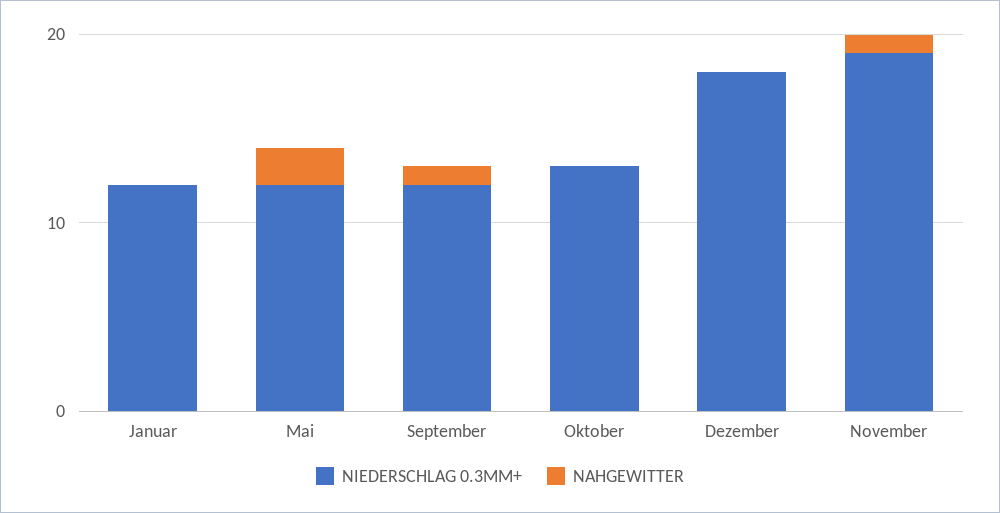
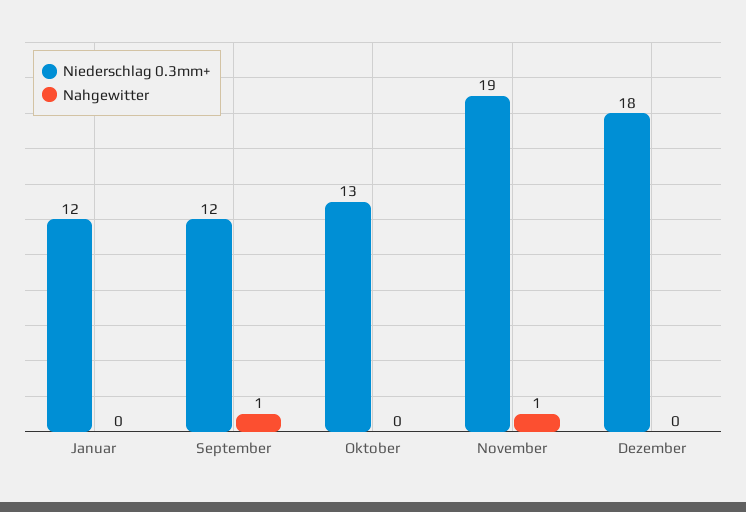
  {
    "NIEDERSCHLAG 0.3MM+": {
      "Januar": 12,
-     "Mai": 12,
      "September": 12,
      "Oktober": 13,
      "Dezember": 18,
      "November": 19
    },
    "NAHGEWITTER": {
      "Januar": 0,
-     "Mai": 2,
      "September": 1,
      "Oktober": 0,
      "Dezember": 0,
      "November": 1
    }
  }

